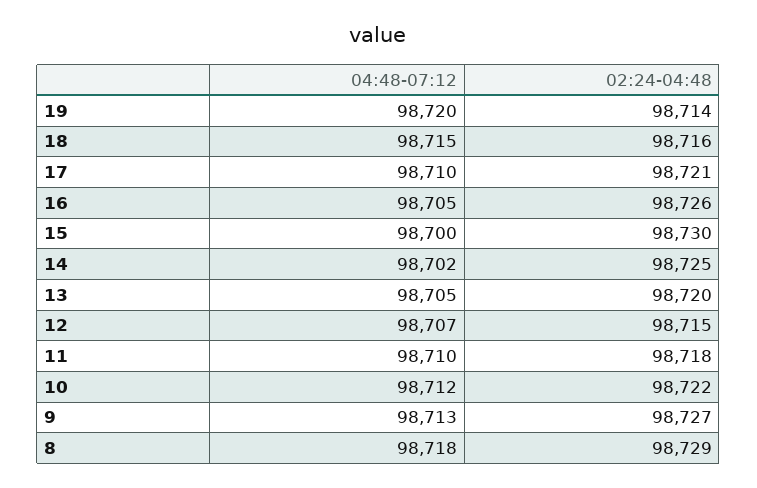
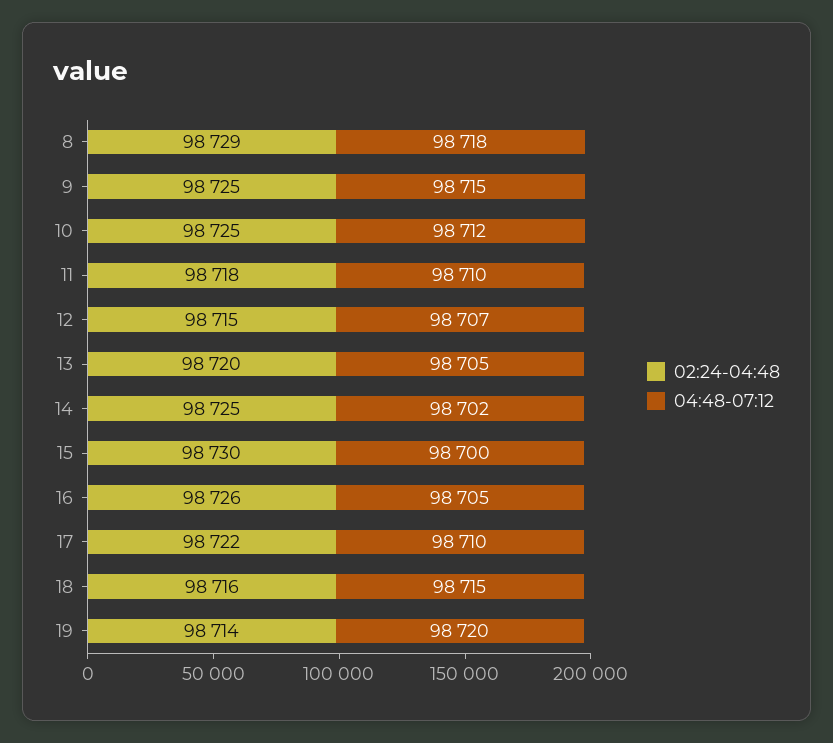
  {
    "04:48-07:12": {
      "19": 98720,
      "18": 98715,
      "17": 98710,
      "16": 98705,
      "15": 98700,
      "14": 98702,
      "13": 98705,
      "12": 98707,
      "11": 98710,
      "10": 98712,
-     "9": 98713,
+     "9": 98715,
      "8": 98718
    },
    "02:24-04:48": {
      "19": 98714,
      "18": 98716,
-     "17": 98721,
+     "17": 98722,
      "16": 98726,
      "15": 98730,
      "14": 98725,
      "13": 98720,
      "12": 98715,
      "11": 98718,
-     "10": 98722,
+     "10": 98725,
-     "9": 98727,
+     "9": 98725,
      "8": 98729
    }
  }

